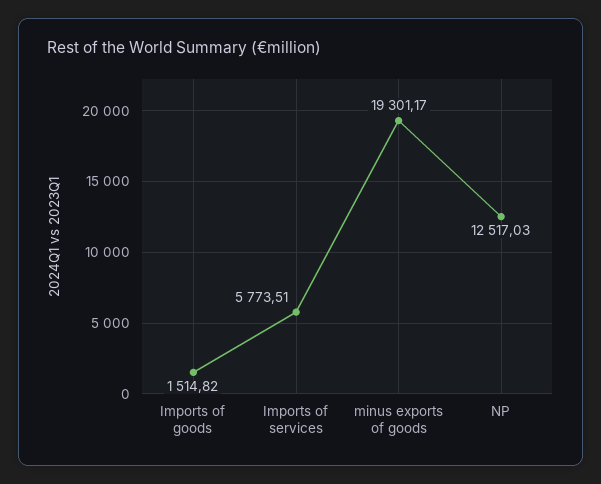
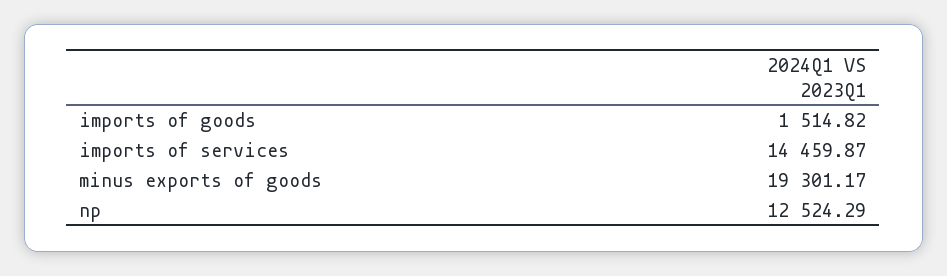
  {
    "Imports of goods": 1514.82,
-   "Imports of services": 5773.51,
+   "Imports of services": 14459.87,
    "minus exports of goods": 19301.17,
-   "NP": 12517.03
+   "NP": 12524.29
  }

